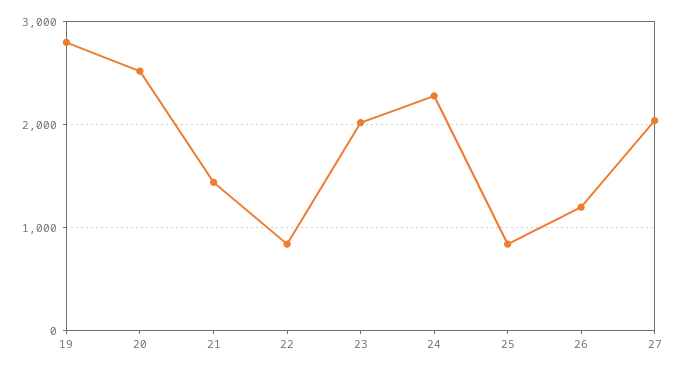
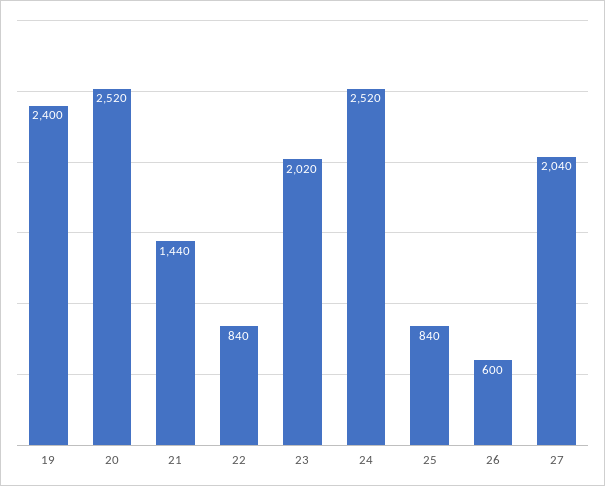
  {
-   "19": 2800,
+   "19": 2400,
    "20": 2520,
    "21": 1440,
    "22": 840,
    "23": 2020,
-   "24": 2300,
+   "24": 2520,
    "25": 840,
-   "26": 1200,
+   "26": 600,
    "27": 2040
  }

